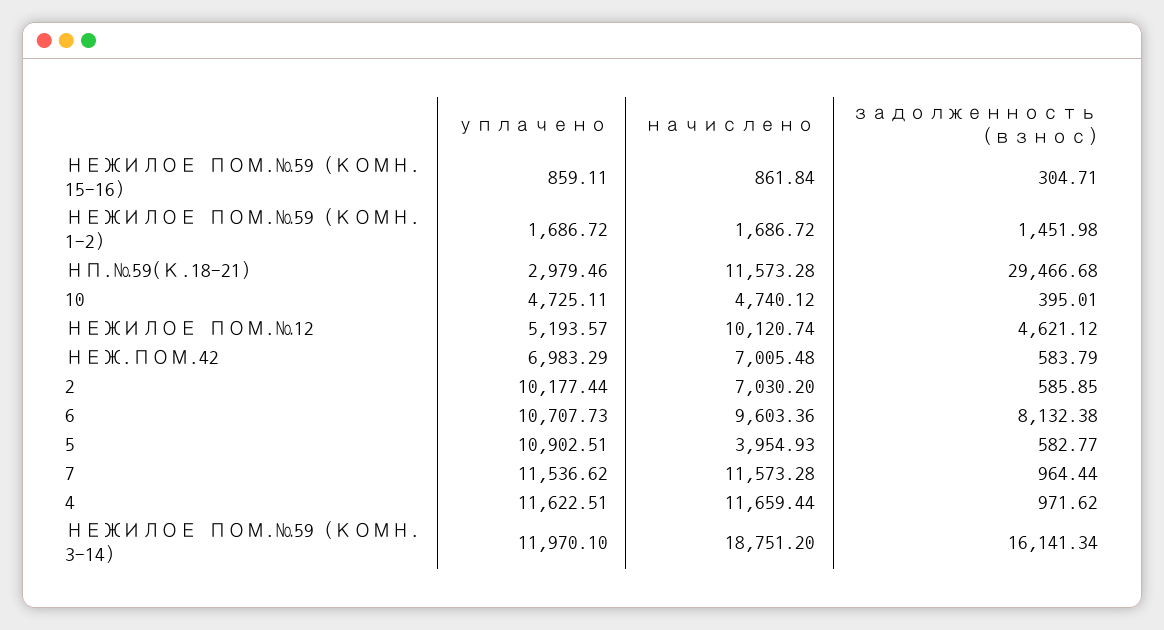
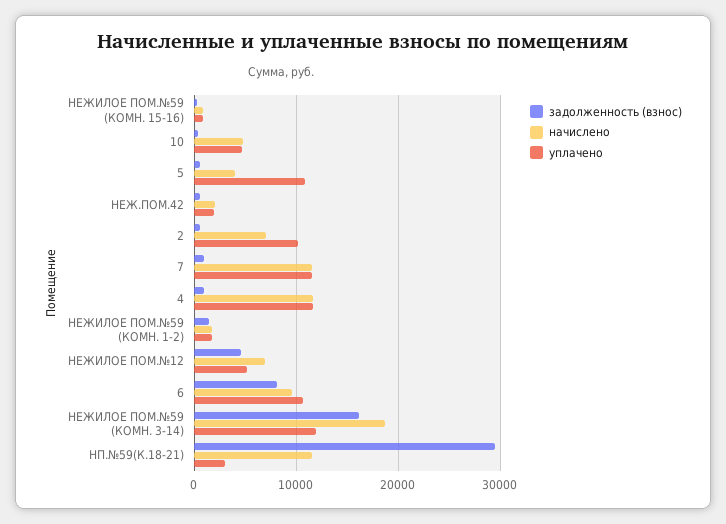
  {
    "уплачено": {
      "НЕЖИЛОЕ ПОМ.№59 (КОМН. 15-16)": 859.11,
      "НЕЖИЛОЕ ПОМ.№59 (КОМН. 1-2)": 1686.72,
      "НП.№59(К.18-21)": 2979.46,
      "10": 4725.11,
      "НЕЖИЛОЕ ПОМ.№12": 5193.57,
-     "НЕЖ.ПОМ.42": 6983.29,
+     "НЕЖ.ПОМ.42": 2000,
      "2": 10177.44,
      "6": 10707.73,
      "5": 10902.51,
      "7": 11536.62,
      "4": 11622.51,
      "НЕЖИЛОЕ ПОМ.№59 (КОМН. 3-14)": 11970.1
    },
    "начислено": {
      "НЕЖИЛОЕ ПОМ.№59 (КОМН. 15-16)": 861.84,
      "НЕЖИЛОЕ ПОМ.№59 (КОМН. 1-2)": 1686.72,
      "НП.№59(К.18-21)": 11573.28,
      "10": 4740.12,
-     "НЕЖИЛОЕ ПОМ.№12": 10120.74,
+     "НЕЖИЛОЕ ПОМ.№12": 7000,
-     "НЕЖ.ПОМ.42": 7005.48,
+     "НЕЖ.ПОМ.42": 2000,
      "2": 7030.2,
      "6": 9603.36,
      "5": 3954.93,
      "7": 11573.28,
      "4": 11659.44,
      "НЕЖИЛОЕ ПОМ.№59 (КОМН. 3-14)": 18751.2
    },
    "задолженность (взнос)": {
      "НЕЖИЛОЕ ПОМ.№59 (КОМН. 15-16)": 304.71,
      "НЕЖИЛОЕ ПОМ.№59 (КОМН. 1-2)": 1451.98,
      "НП.№59(К.18-21)": 29466.68,
      "10": 395.01,
      "НЕЖИЛОЕ ПОМ.№12": 4621.12,
      "НЕЖ.ПОМ.42": 583.79,
      "2": 585.85,
      "6": 8132.38,
      "5": 582.77,
      "7": 964.44,
      "4": 971.62,
      "НЕЖИЛОЕ ПОМ.№59 (КОМН. 3-14)": 16141.34
    }
  }

